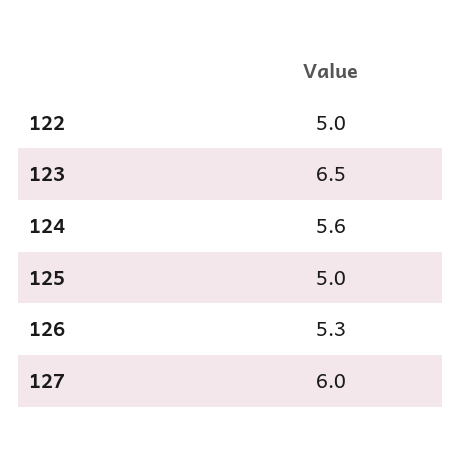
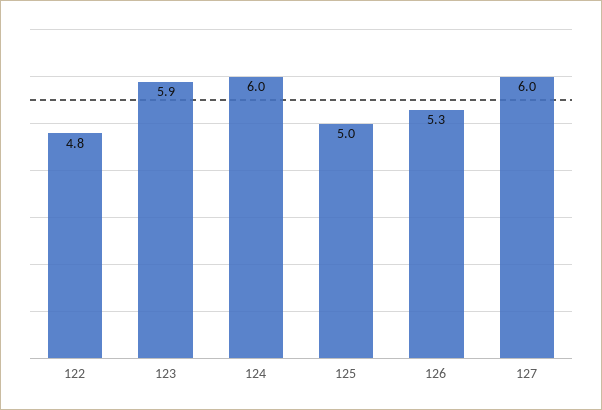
  {
-   "122": 5,
+   "122": 4.8,
-   "123": 6.5,
+   "123": 5.9,
-   "124": 5.6,
+   "124": 6,
    "125": 5,
    "126": 5.3,
    "127": 6
  }

